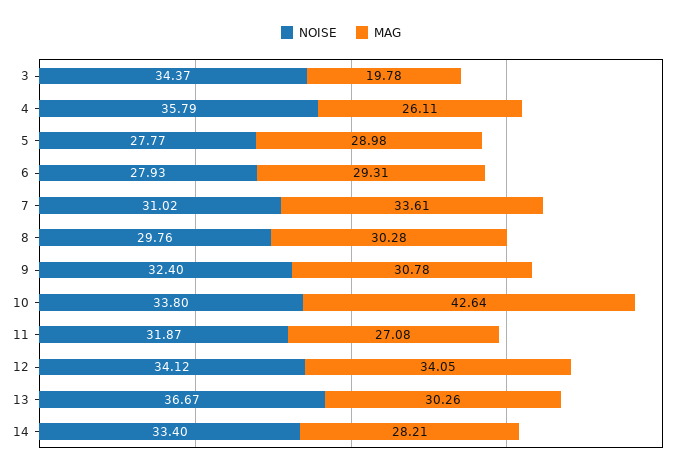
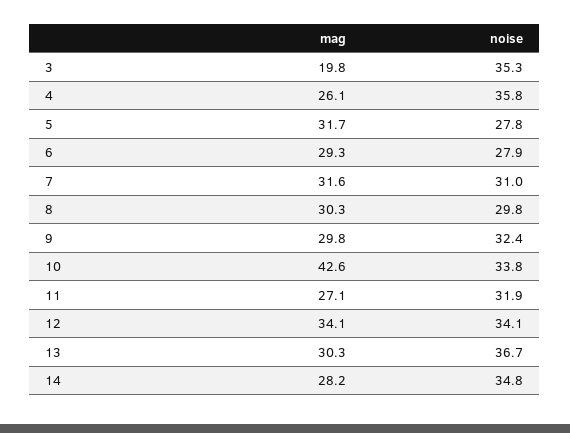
  {
    "NOISE": {
-     "3": 34.37,
+     "3": 35.3,
      "4": 35.79,
      "5": 27.77,
      "6": 27.93,
      "7": 31.02,
      "8": 29.76,
      "9": 32.4,
      "10": 33.8,
      "11": 31.87,
      "12": 34.12,
      "13": 36.67,
-     "14": 33.4
+     "14": 34.8
    },
    "MAG": {
      "3": 19.78,
      "4": 26.11,
-     "5": 28.98,
+     "5": 31.7,
      "6": 29.31,
-     "7": 33.61,
+     "7": 31.6,
      "8": 30.28,
-     "9": 30.78,
+     "9": 29.8,
      "10": 42.64,
      "11": 27.08,
      "12": 34.05,
      "13": 30.26,
      "14": 28.21
    }
  }

